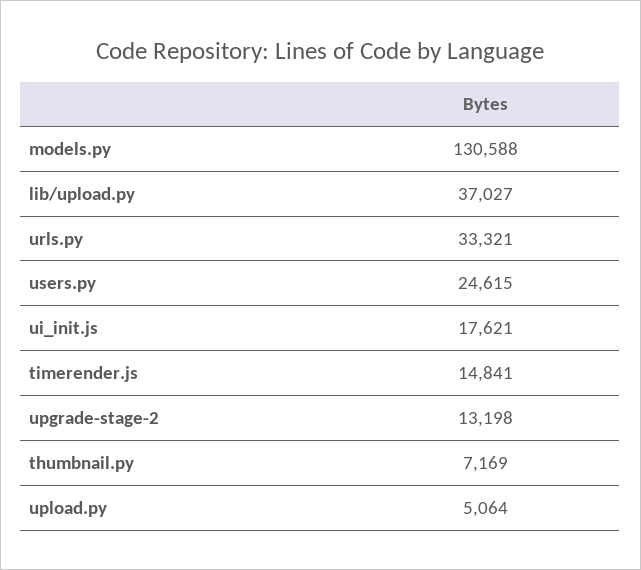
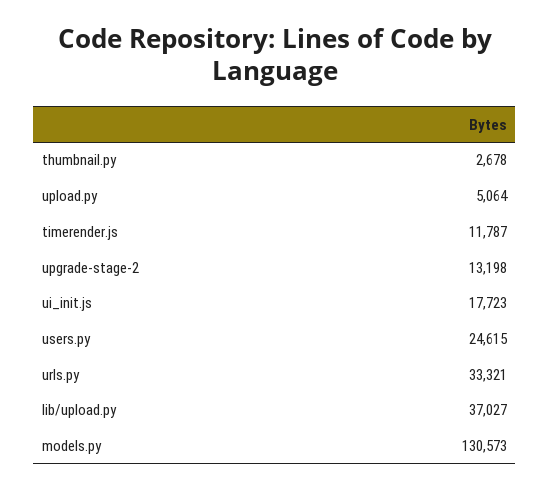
  {
-   "models.py": 130588,
+   "models.py": 130573,
    "lib/upload.py": 37027,
    "urls.py": 33321,
    "users.py": 24615,
-   "ui_init.js": 17621,
+   "ui_init.js": 17723,
-   "timerender.js": 14841,
+   "timerender.js": 11787,
    "upgrade-stage-2": 13198,
-   "thumbnail.py": 7169,
+   "thumbnail.py": 2678,
    "upload.py": 5064
  }

